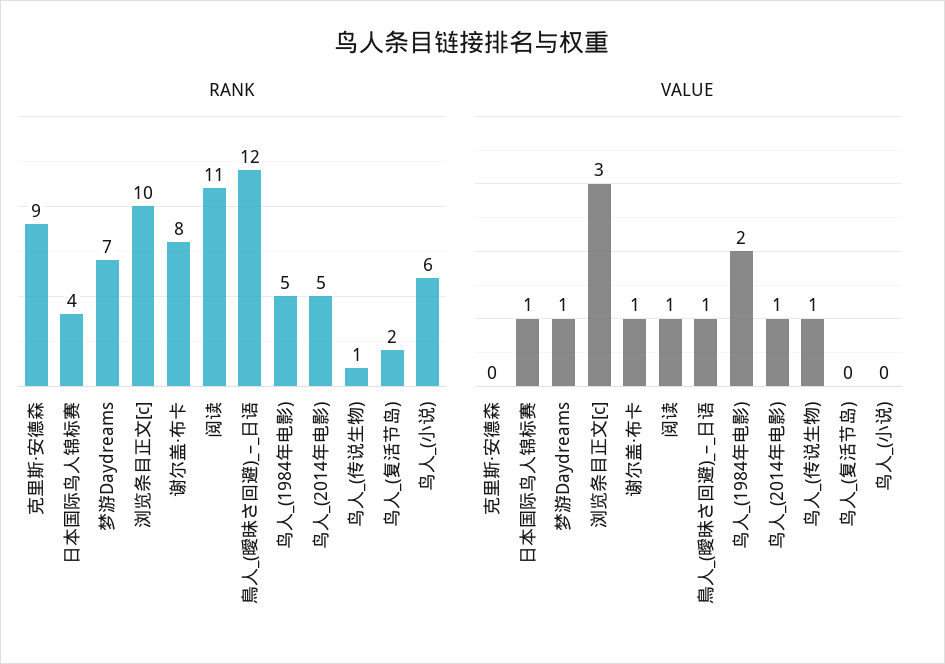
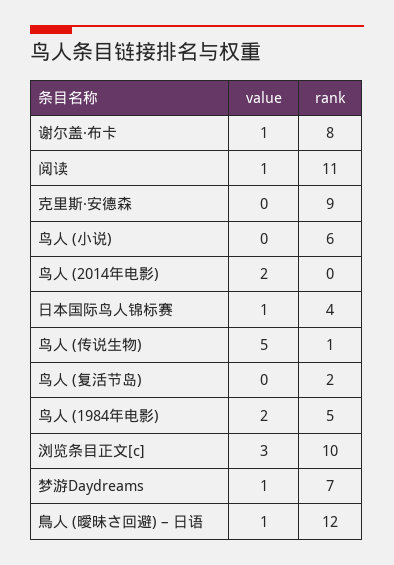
  {
    "RANK": {
      "克里斯·安德森": 9,
      "日本国际鸟人锦标赛": 4,
      "梦游Daydreams": 7,
      "浏览条目正文[c]": 10,
      "谢尔盖·布卡": 8,
      "阅读": 11,
      "鳥人_(曖昧さ回避)_–_日语": 12,
      "鸟人_(1984年电影)": 5,
-     "鸟人_(2014年电影)": 5,
+     "鸟人_(2014年电影)": 0,
      "鸟人_(传说生物)": 1,
      "鸟人_(复活节岛)": 2,
      "鸟人_(小说)": 6
    },
    "VALUE": {
      "克里斯·安德森": 0,
      "日本国际鸟人锦标赛": 1,
      "梦游Daydreams": 1,
      "浏览条目正文[c]": 3,
      "谢尔盖·布卡": 1,
      "阅读": 1,
      "鳥人_(曖昧さ回避)_–_日语": 1,
      "鸟人_(1984年电影)": 2,
-     "鸟人_(2014年电影)": 1,
+     "鸟人_(2014年电影)": 2,
-     "鸟人_(传说生物)": 1,
+     "鸟人_(传说生物)": 5,
      "鸟人_(复活节岛)": 0,
      "鸟人_(小说)": 0
    }
  }

